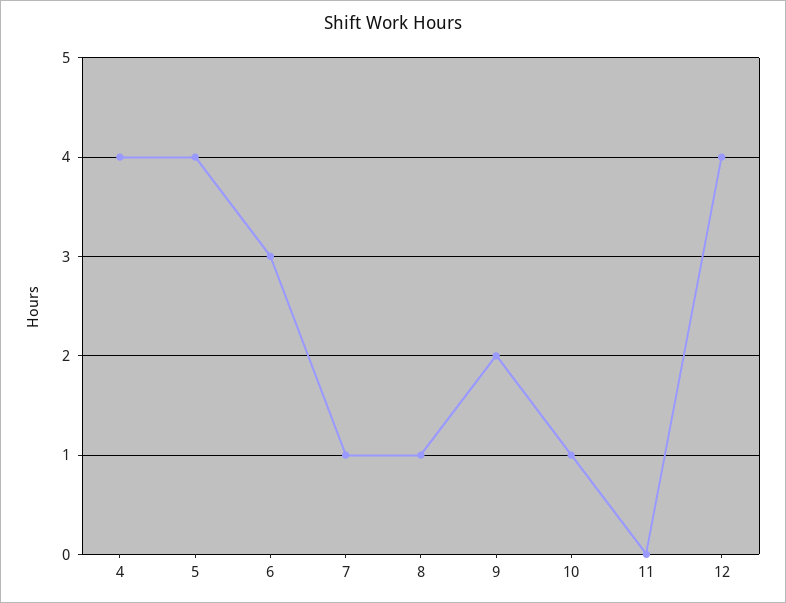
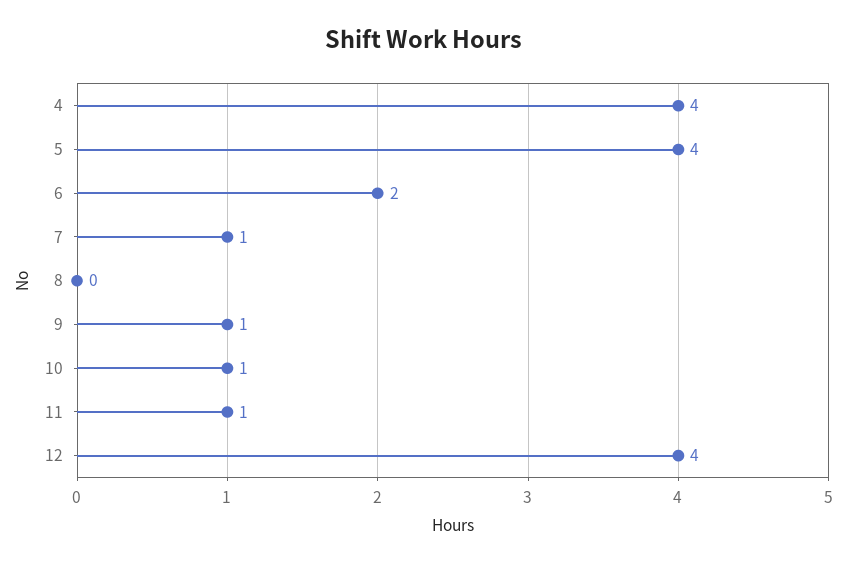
  {
    "4": 4,
    "5": 4,
-   "6": 3,
+   "6": 2,
    "7": 1,
-   "8": 1,
+   "8": 0,
-   "9": 2,
+   "9": 1,
    "10": 1,
-   "11": 0,
+   "11": 1,
    "12": 4
  }

